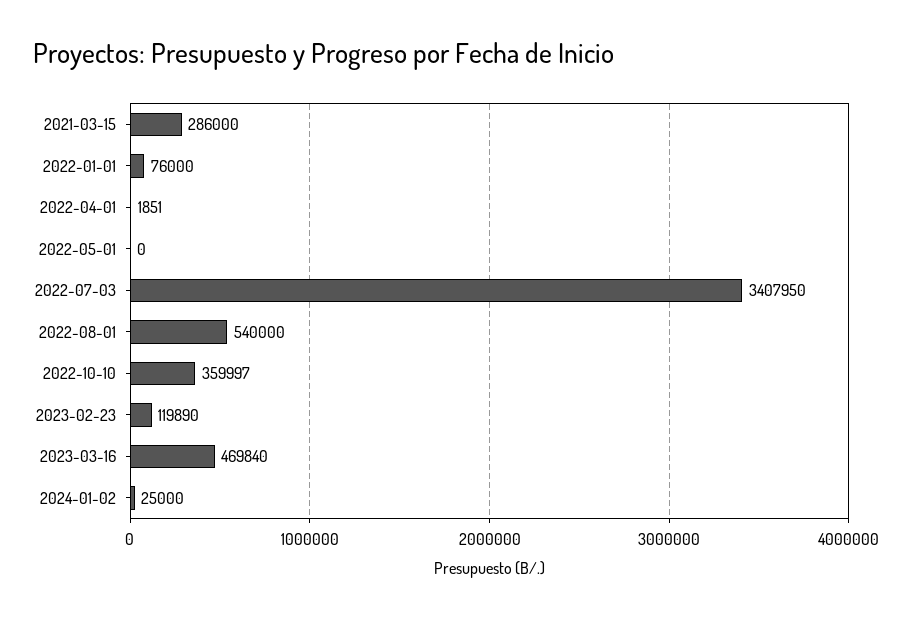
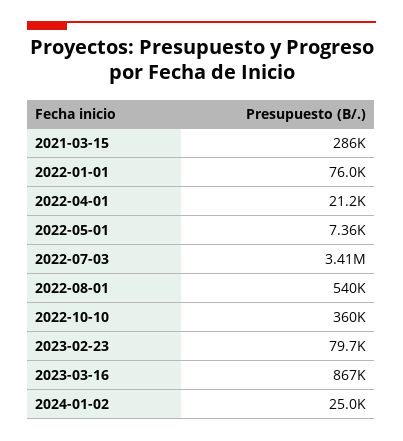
  {
    "2021-03-15": 286000,
    "2022-01-01": 76000,
-   "2022-04-01": 1851,
+   "2022-04-01": 21200,
-   "2022-05-01": 0,
+   "2022-05-01": 7360,
    "2022-07-03": 3407950,
    "2022-08-01": 540000,
    "2022-10-10": 359997,
-   "2023-02-23": 119890,
+   "2023-02-23": 79700,
-   "2023-03-16": 469840,
+   "2023-03-16": 867000,
    "2024-01-02": 25000
  }

